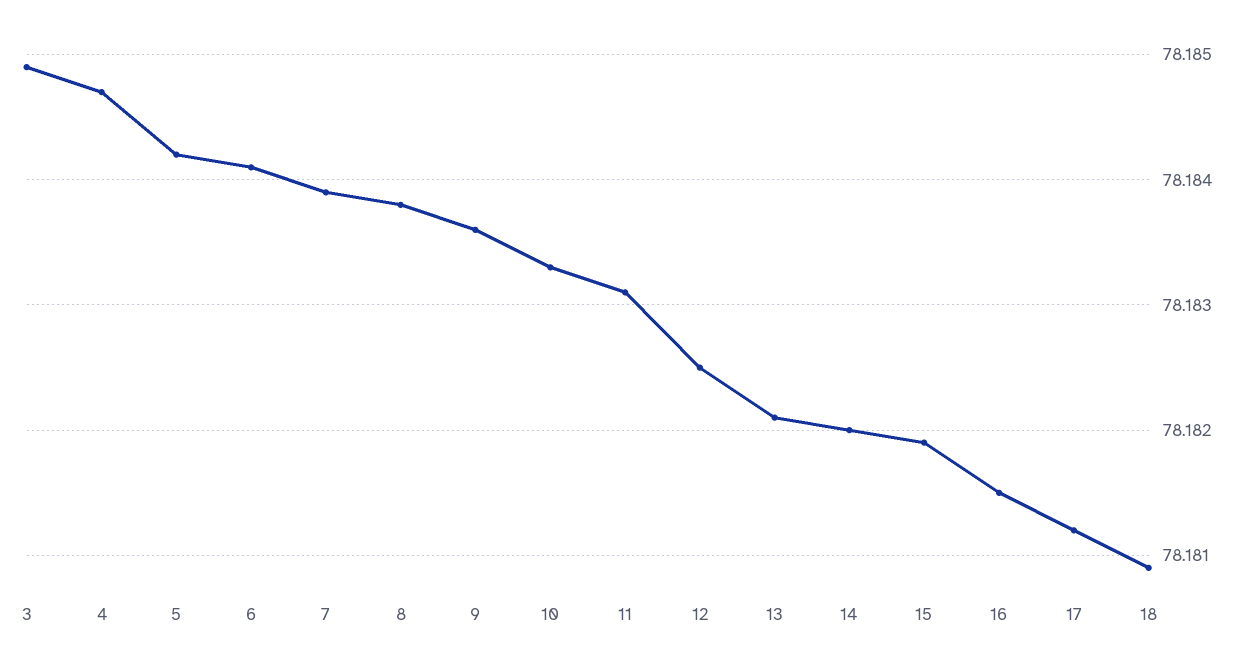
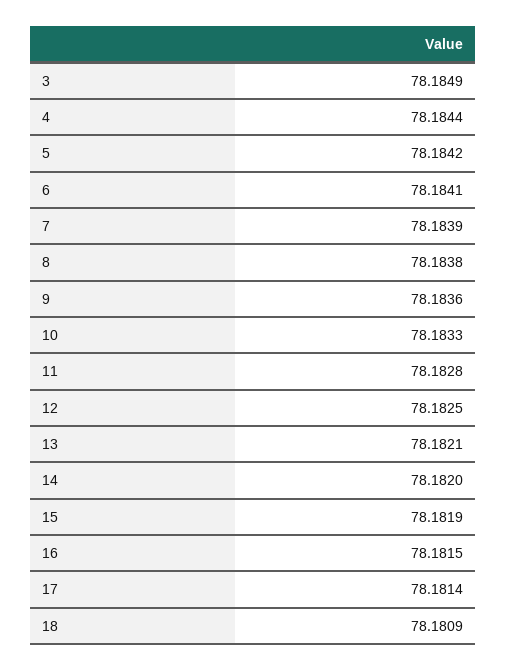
  {
    "3": 78.1849,
-   "4": 78.1847,
+   "4": 78.1844,
    "5": 78.1842,
    "6": 78.1841,
    "7": 78.1839,
    "8": 78.1838,
    "9": 78.1836,
    "10": 78.1833,
-   "11": 78.1831,
+   "11": 78.1828,
    "12": 78.1825,
    "13": 78.1821,
    "14": 78.182,
    "15": 78.1819,
    "16": 78.1815,
-   "17": 78.1812,
+   "17": 78.1814,
    "18": 78.1809
  }

